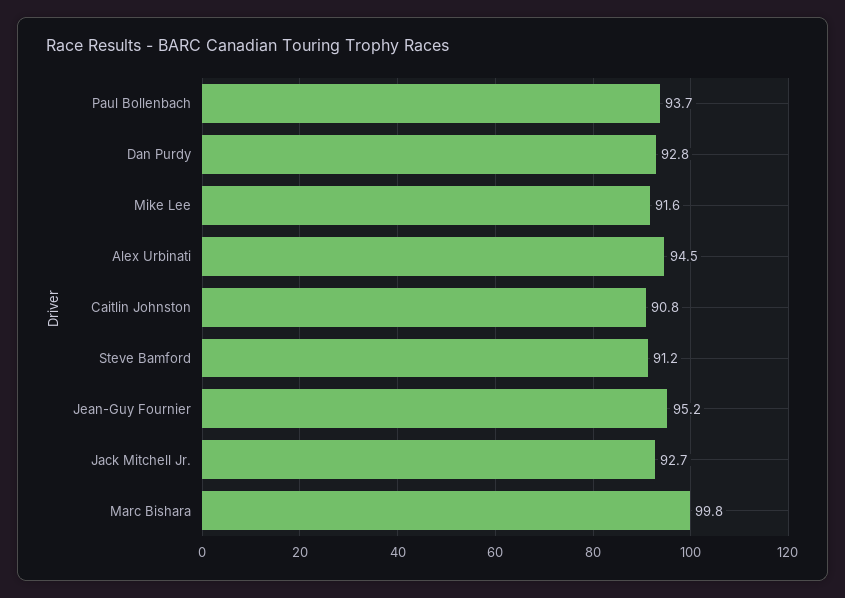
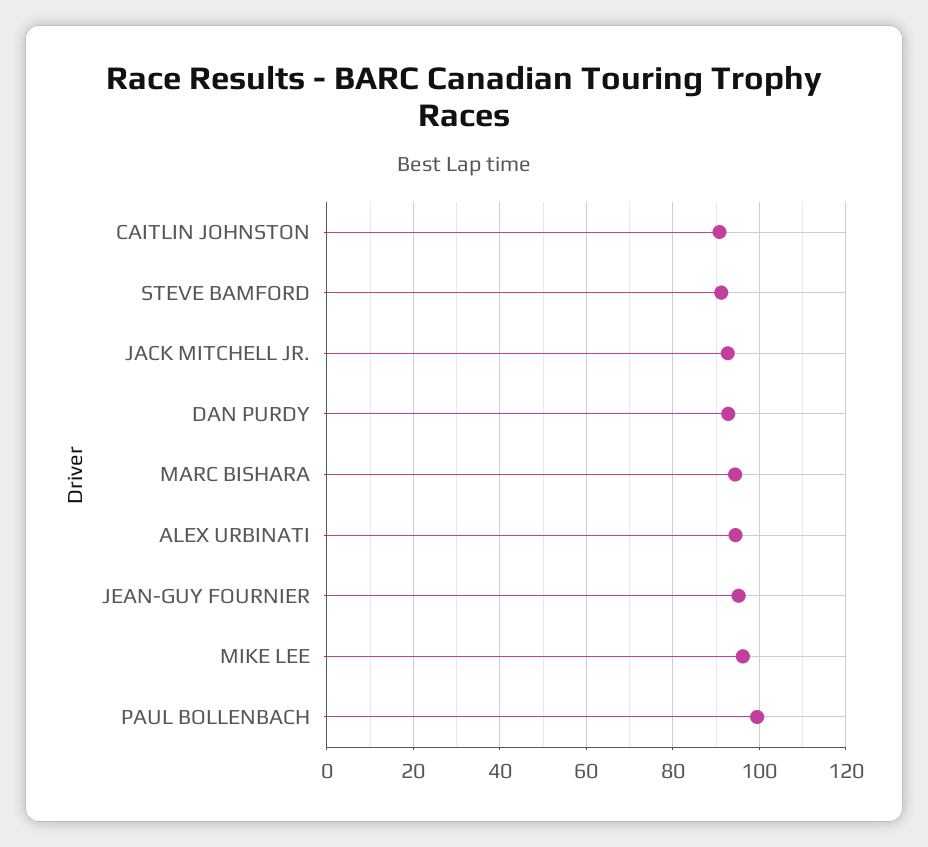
  {
-   "Paul Bollenbach": 93.7,
+   "Paul Bollenbach": 100,
    "Dan Purdy": 92.8,
-   "Mike Lee": 91.6,
+   "Mike Lee": 96,
    "Alex Urbinati": 94.5,
    "Caitlin Johnston": 90.8,
    "Steve Bamford": 91.2,
    "Jean-Guy Fournier": 95.2,
    "Jack Mitchell Jr.": 92.7,
-   "Marc Bishara": 99.8
+   "Marc Bishara": 94
  }

